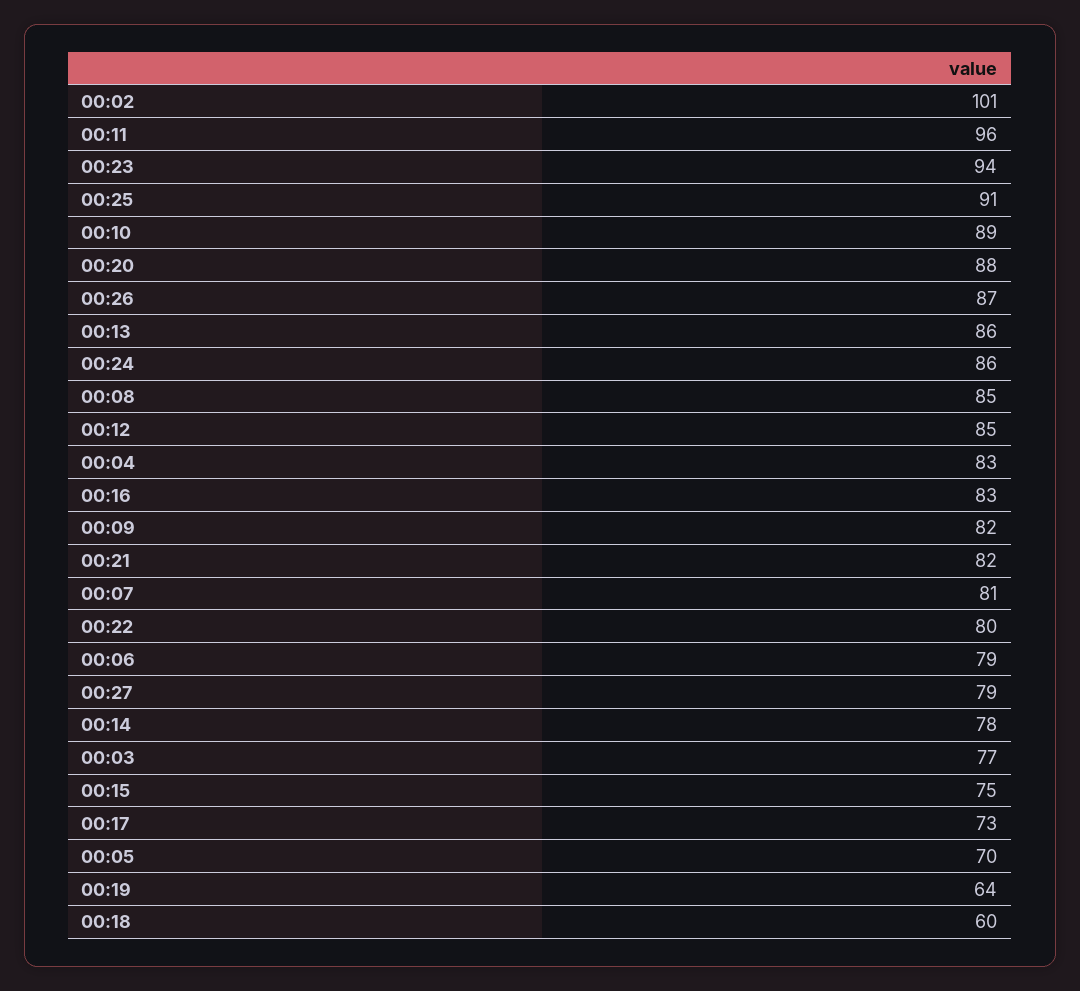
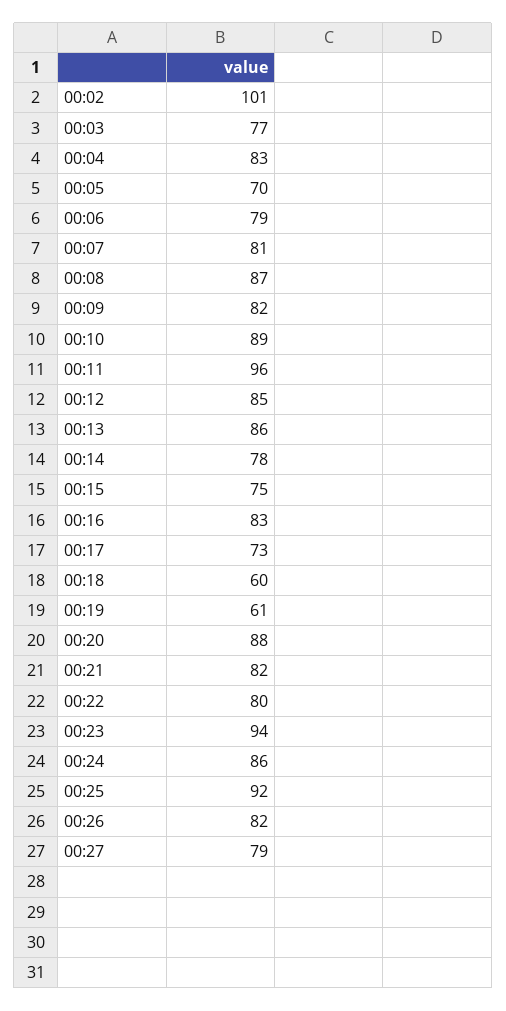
  {
    "00:02": 101,
    "00:11": 96,
    "00:23": 94,
-   "00:25": 91,
+   "00:25": 92,
    "00:10": 89,
    "00:20": 88,
-   "00:26": 87,
+   "00:26": 82,
    "00:13": 86,
    "00:24": 86,
-   "00:08": 85,
+   "00:08": 87,
    "00:12": 85,
    "00:04": 83,
    "00:16": 83,
    "00:09": 82,
    "00:21": 82,
    "00:07": 81,
    "00:22": 80,
    "00:06": 79,
    "00:27": 79,
    "00:14": 78,
    "00:03": 77,
    "00:15": 75,
    "00:17": 73,
    "00:05": 70,
-   "00:19": 64,
+   "00:19": 61,
    "00:18": 60
  }

